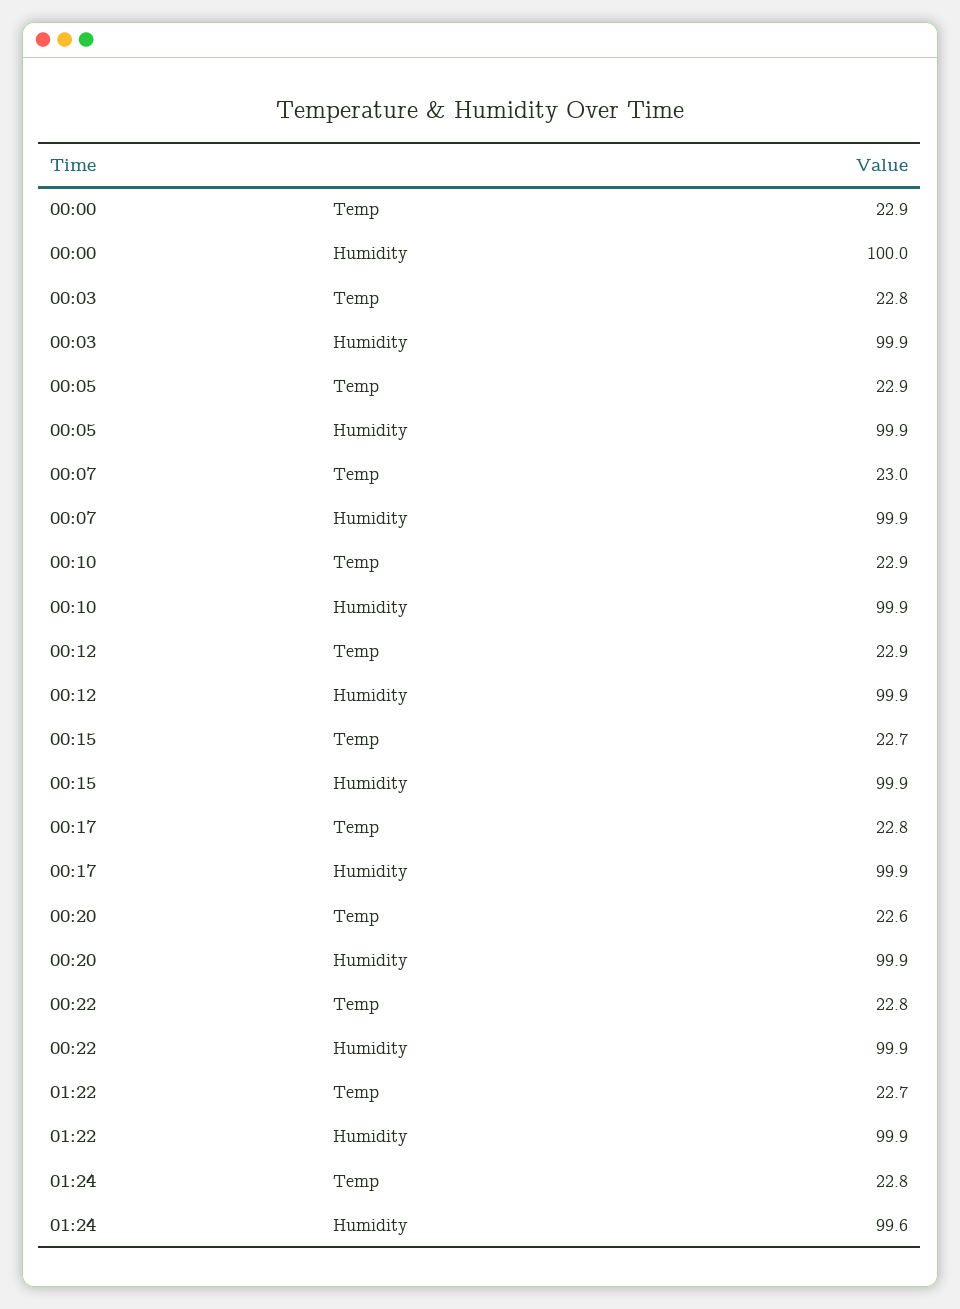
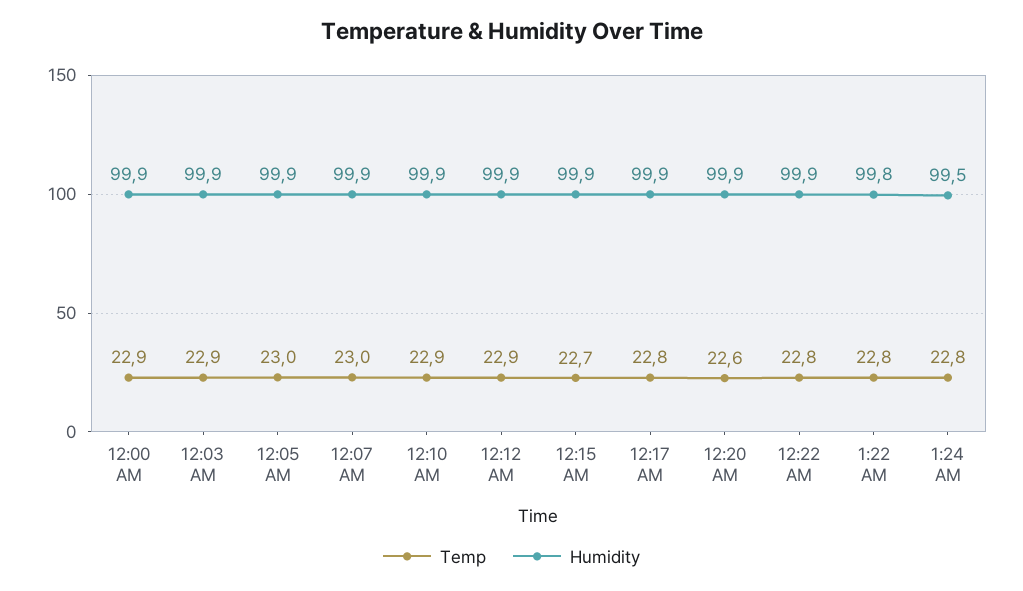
  {
    "Temp": {
      "00:00": 22.9,
-     "00:03": 22.8,
+     "00:03": 22.9,
-     "00:05": 22.9,
+     "00:05": 23,
      "00:07": 23,
      "00:10": 22.9,
      "00:12": 22.9,
      "00:15": 22.7,
      "00:17": 22.8,
      "00:20": 22.6,
      "00:22": 22.8,
-     "01:22": 22.7,
+     "01:22": 22.8,
      "01:24": 22.8
    },
    "Humidity": {
-     "00:00": 100,
+     "00:00": 99.9,
      "00:03": 99.9,
      "00:05": 99.9,
      "00:07": 99.9,
      "00:10": 99.9,
      "00:12": 99.9,
      "00:15": 99.9,
      "00:17": 99.9,
      "00:20": 99.9,
      "00:22": 99.9,
-     "01:22": 99.9,
+     "01:22": 99.8,
-     "01:24": 99.6
+     "01:24": 99.5
    }
  }

